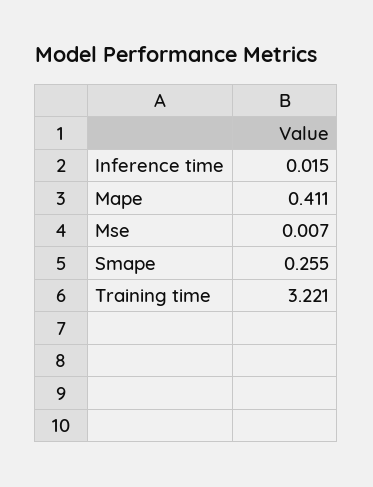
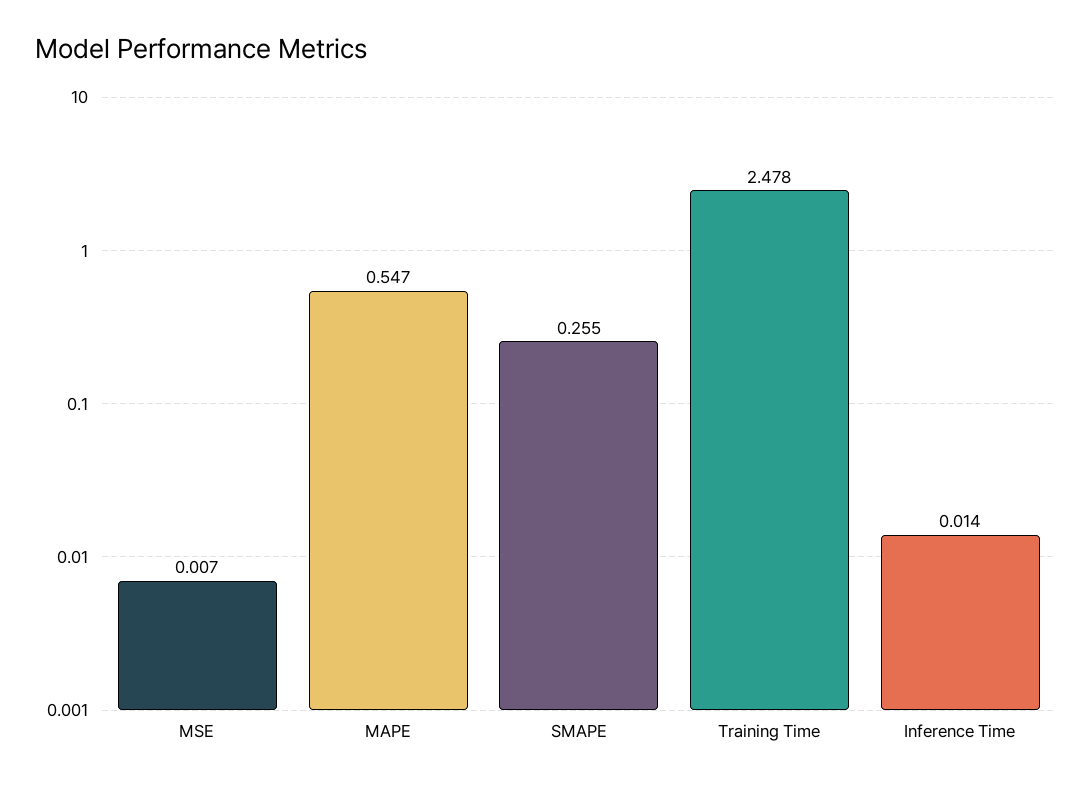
  {
-   "Inference time": 0.015,
+   "Inference time": 0.014,
-   "Mape": 0.411,
+   "Mape": 0.547,
    "Mse": 0.007,
    "Smape": 0.255,
-   "Training time": 3.221
+   "Training time": 2.478
  }

